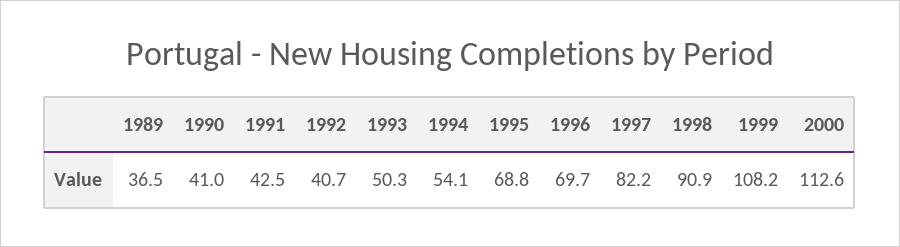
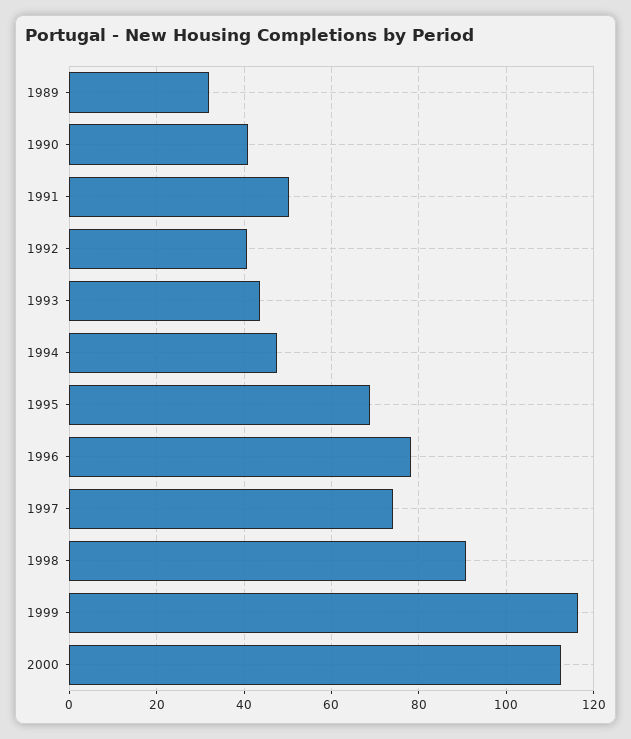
  {
-   "1989": 36.5,
+   "1989": 32,
    "1990": 41,
-   "1991": 42.5,
+   "1991": 50,
    "1992": 40.7,
-   "1993": 50.3,
+   "1993": 44,
-   "1994": 54.1,
+   "1994": 48,
    "1995": 68.8,
-   "1996": 69.7,
+   "1996": 78,
-   "1997": 82.2,
+   "1997": 74,
    "1998": 90.9,
-   "1999": 108.2,
+   "1999": 116,
    "2000": 112.6
  }

